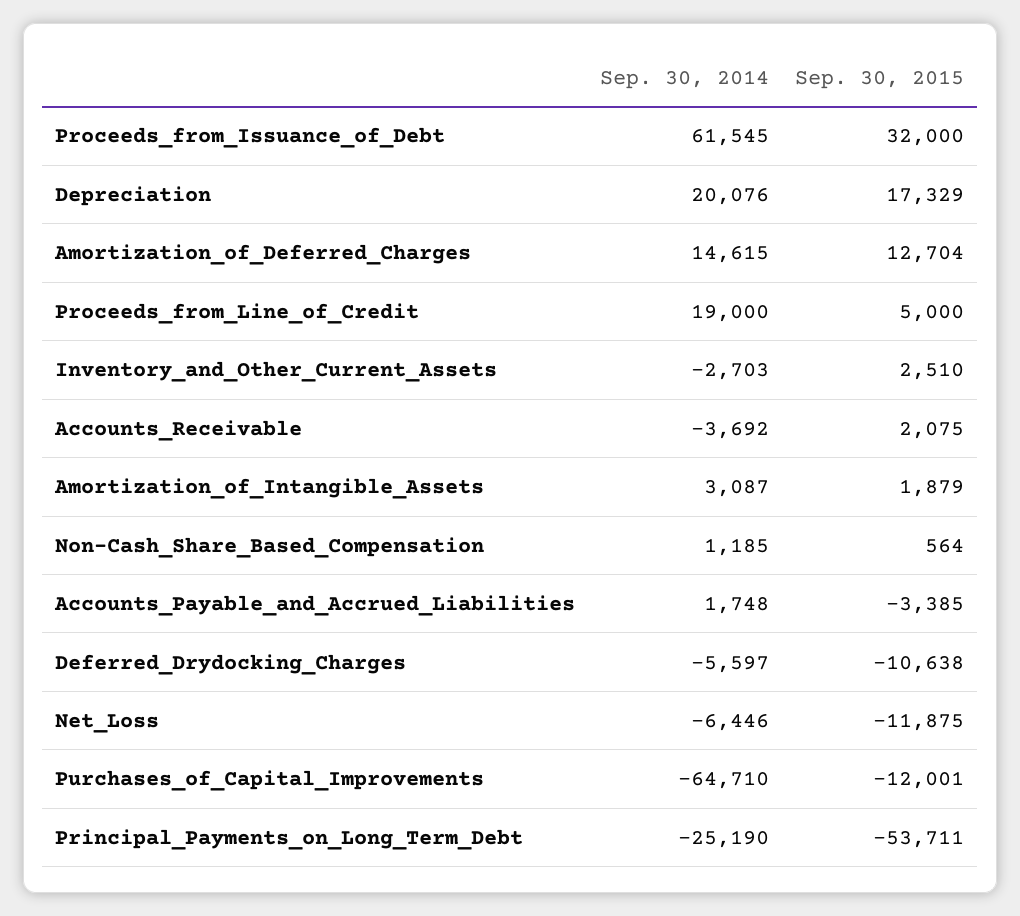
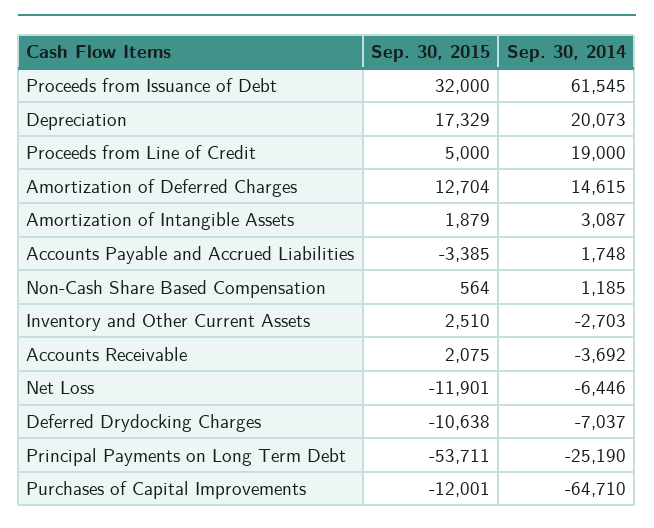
  {
    "Sep. 30, 2014": {
      "Proceeds_from_Issuance_of_Debt": 61545,
-     "Depreciation": 20076,
+     "Depreciation": 20073,
      "Amortization_of_Deferred_Charges": 14615,
      "Proceeds_from_Line_of_Credit": 19000,
      "Inventory_and_Other_Current_Assets": -2703,
      "Accounts_Receivable": -3692,
      "Amortization_of_Intangible_Assets": 3087,
      "Non-Cash_Share_Based_Compensation": 1185,
      "Accounts_Payable_and_Accrued_Liabilities": 1748,
-     "Deferred_Drydocking_Charges": -5597,
+     "Deferred_Drydocking_Charges": -7037,
      "Net_Loss": -6446,
      "Purchases_of_Capital_Improvements": -64710,
      "Principal_Payments_on_Long_Term_Debt": -25190
    },
    "Sep. 30, 2015": {
      "Proceeds_from_Issuance_of_Debt": 32000,
      "Depreciation": 17329,
      "Amortization_of_Deferred_Charges": 12704,
      "Proceeds_from_Line_of_Credit": 5000,
      "Inventory_and_Other_Current_Assets": 2510,
      "Accounts_Receivable": 2075,
      "Amortization_of_Intangible_Assets": 1879,
      "Non-Cash_Share_Based_Compensation": 564,
      "Accounts_Payable_and_Accrued_Liabilities": -3385,
      "Deferred_Drydocking_Charges": -10638,
-     "Net_Loss": -11875,
+     "Net_Loss": -11901,
      "Purchases_of_Capital_Improvements": -12001,
      "Principal_Payments_on_Long_Term_Debt": -53711
    }
  }

